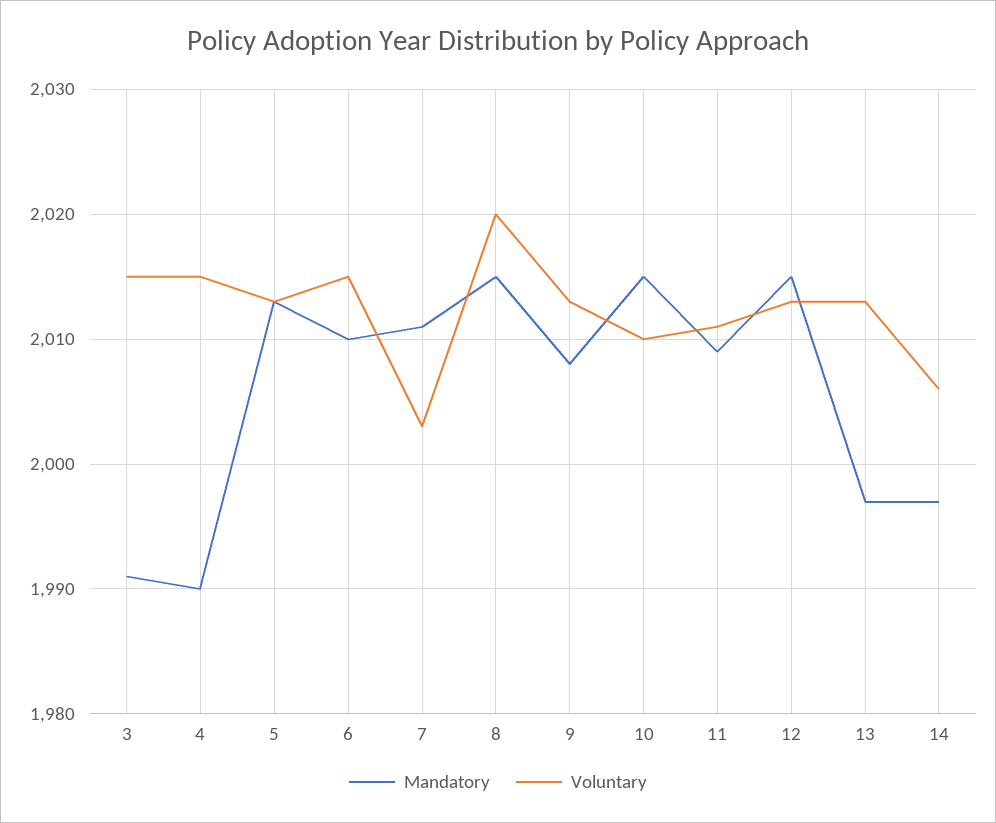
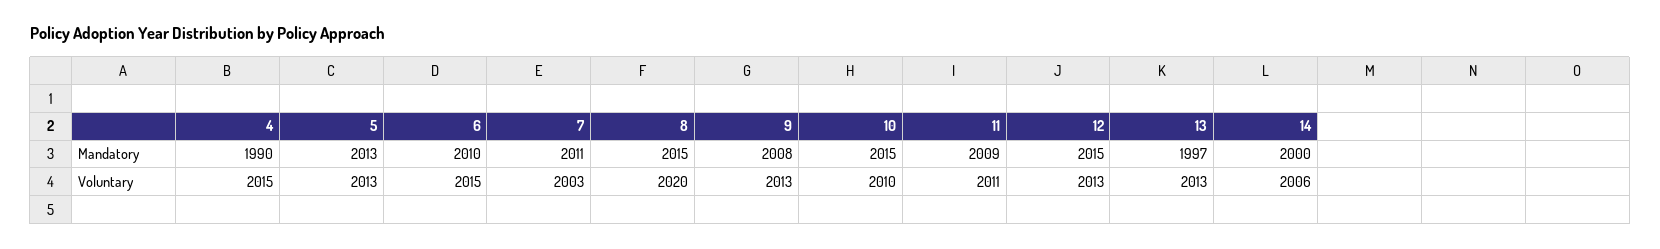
  {
    "Mandatory": {
-     "3": 1991,
      "4": 1990,
      "5": 2013,
      "6": 2010,
      "7": 2011,
      "8": 2015,
      "9": 2008,
      "10": 2015,
      "11": 2009,
      "12": 2015,
      "13": 1997,
-     "14": 1997
+     "14": 2000
    },
    "Voluntary": {
-     "3": 2015,
      "4": 2015,
      "5": 2013,
      "6": 2015,
      "7": 2003,
      "8": 2020,
      "9": 2013,
      "10": 2010,
      "11": 2011,
      "12": 2013,
      "13": 2013,
      "14": 2006
    }
  }

